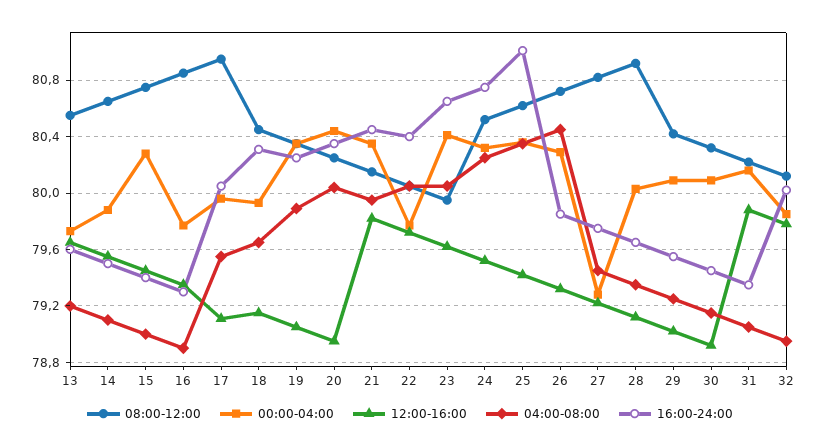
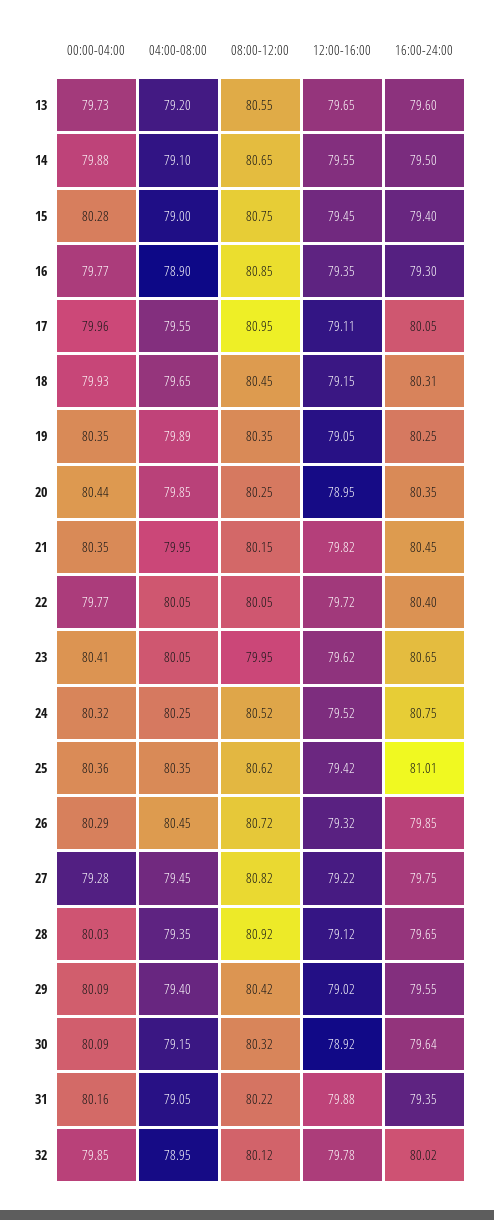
  {
    "08:00-12:00": {
      "13": 80.55,
      "14": 80.65,
      "15": 80.75,
      "16": 80.85,
      "17": 80.95,
      "18": 80.45,
      "19": 80.35,
      "20": 80.25,
      "21": 80.15,
      "22": 80.05,
      "23": 79.95,
      "24": 80.52,
      "25": 80.62,
      "26": 80.72,
      "27": 80.82,
      "28": 80.92,
      "29": 80.42,
      "30": 80.32,
      "31": 80.22,
      "32": 80.12
    },
    "00:00-04:00": {
      "13": 79.73,
      "14": 79.88,
      "15": 80.28,
      "16": 79.77,
      "17": 79.96,
      "18": 79.93,
      "19": 80.35,
      "20": 80.44,
      "21": 80.35,
      "22": 79.77,
      "23": 80.41,
      "24": 80.32,
      "25": 80.36,
      "26": 80.29,
      "27": 79.28,
      "28": 80.03,
      "29": 80.09,
      "30": 80.09,
      "31": 80.16,
      "32": 79.85
    },
    "12:00-16:00": {
      "13": 79.65,
      "14": 79.55,
      "15": 79.45,
      "16": 79.35,
      "17": 79.11,
      "18": 79.15,
      "19": 79.05,
      "20": 78.95,
      "21": 79.82,
      "22": 79.72,
      "23": 79.62,
      "24": 79.52,
      "25": 79.42,
      "26": 79.32,
      "27": 79.22,
      "28": 79.12,
      "29": 79.02,
      "30": 78.92,
      "31": 79.88,
      "32": 79.78
    },
    "04:00-08:00": {
      "13": 79.2,
      "14": 79.1,
      "15": 79,
      "16": 78.9,
      "17": 79.55,
      "18": 79.65,
      "19": 79.89,
-     "20": 80.05,
+     "20": 79.85,
      "21": 79.95,
      "22": 80.05,
      "23": 80.05,
      "24": 80.25,
      "25": 80.35,
      "26": 80.45,
      "27": 79.45,
      "28": 79.35,
-     "29": 79.25,
+     "29": 79.4,
      "30": 79.15,
      "31": 79.05,
      "32": 78.95
    },
    "16:00-24:00": {
      "13": 79.6,
      "14": 79.5,
      "15": 79.4,
      "16": 79.3,
      "17": 80.05,
      "18": 80.31,
      "19": 80.25,
      "20": 80.35,
      "21": 80.45,
      "22": 80.4,
      "23": 80.65,
      "24": 80.75,
      "25": 81.01,
      "26": 79.85,
      "27": 79.75,
      "28": 79.65,
      "29": 79.55,
-     "30": 79.45,
+     "30": 79.64,
      "31": 79.35,
      "32": 80.02
    }
  }

